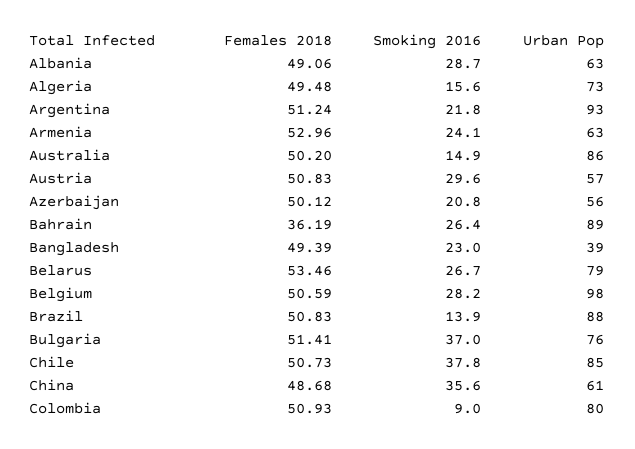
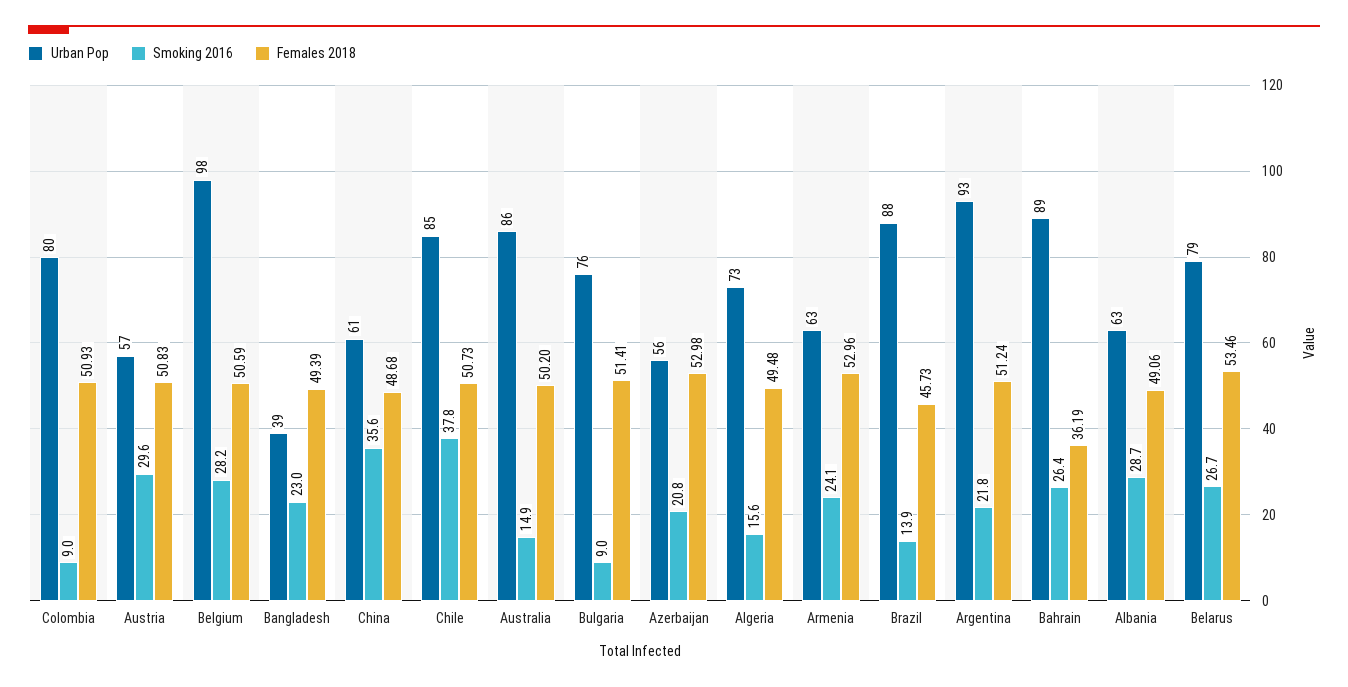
  {
    "Females 2018": {
      "Albania": 49.06,
      "Algeria": 49.48,
      "Argentina": 51.24,
      "Armenia": 52.96,
      "Australia": 50.2,
      "Austria": 50.83,
-     "Azerbaijan": 50.12,
+     "Azerbaijan": 52.98,
      "Bahrain": 36.19,
      "Bangladesh": 49.39,
      "Belarus": 53.46,
      "Belgium": 50.59,
-     "Brazil": 50.83,
+     "Brazil": 45.73,
      "Bulgaria": 51.41,
      "Chile": 50.73,
      "China": 48.68,
      "Colombia": 50.93
    },
    "Smoking 2016": {
      "Albania": 28.7,
      "Algeria": 15.6,
      "Argentina": 21.8,
      "Armenia": 24.1,
      "Australia": 14.9,
      "Austria": 29.6,
      "Azerbaijan": 20.8,
      "Bahrain": 26.4,
      "Bangladesh": 23,
      "Belarus": 26.7,
      "Belgium": 28.2,
      "Brazil": 13.9,
-     "Bulgaria": 37,
+     "Bulgaria": 9,
      "Chile": 37.8,
      "China": 35.6,
      "Colombia": 9
    },
    "Urban Pop": {
      "Albania": 63,
      "Algeria": 73,
      "Argentina": 93,
      "Armenia": 63,
      "Australia": 86,
      "Austria": 57,
      "Azerbaijan": 56,
      "Bahrain": 89,
      "Bangladesh": 39,
      "Belarus": 79,
      "Belgium": 98,
      "Brazil": 88,
      "Bulgaria": 76,
      "Chile": 85,
      "China": 61,
      "Colombia": 80
    }
  }

